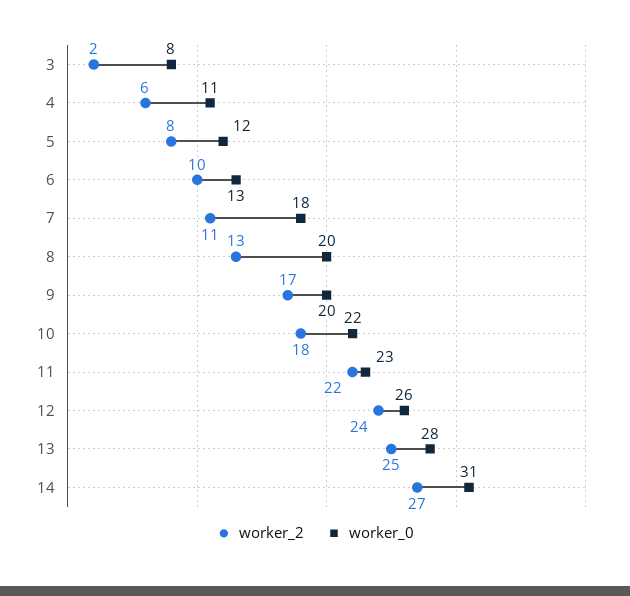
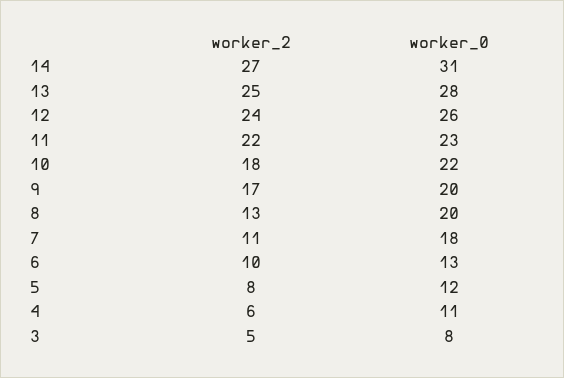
  {
    "worker_2": {
-     "3": 2,
+     "3": 5,
      "4": 6,
      "5": 8,
      "6": 10,
      "7": 11,
      "8": 13,
      "9": 17,
      "10": 18,
      "11": 22,
      "12": 24,
      "13": 25,
      "14": 27
    },
    "worker_0": {
      "3": 8,
      "4": 11,
      "5": 12,
      "6": 13,
      "7": 18,
      "8": 20,
      "9": 20,
      "10": 22,
      "11": 23,
      "12": 26,
      "13": 28,
      "14": 31
    }
  }

